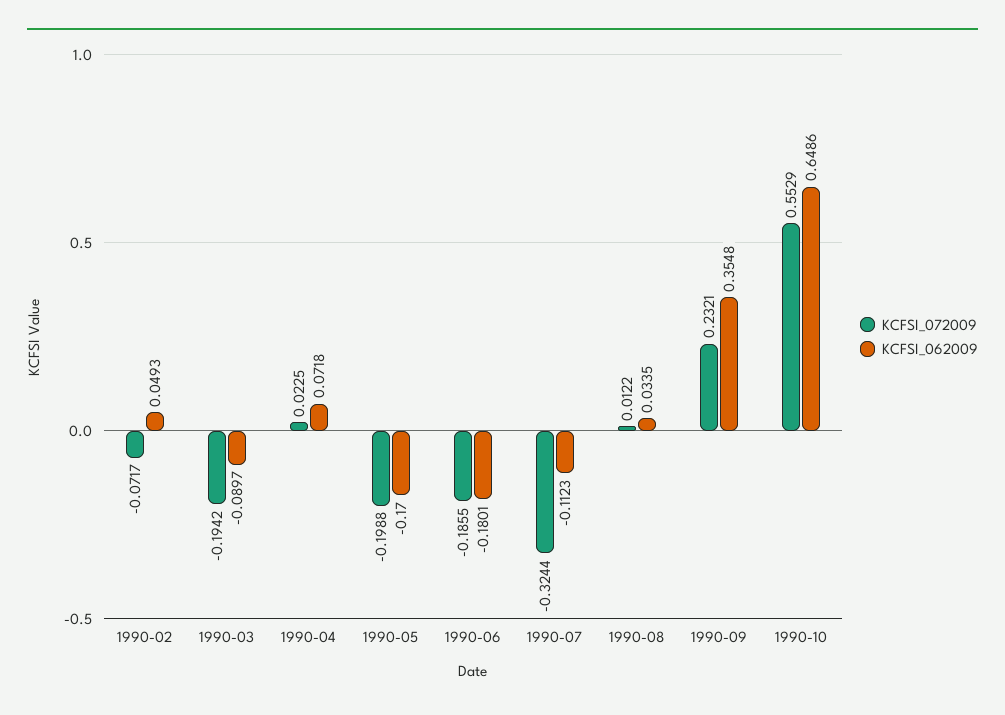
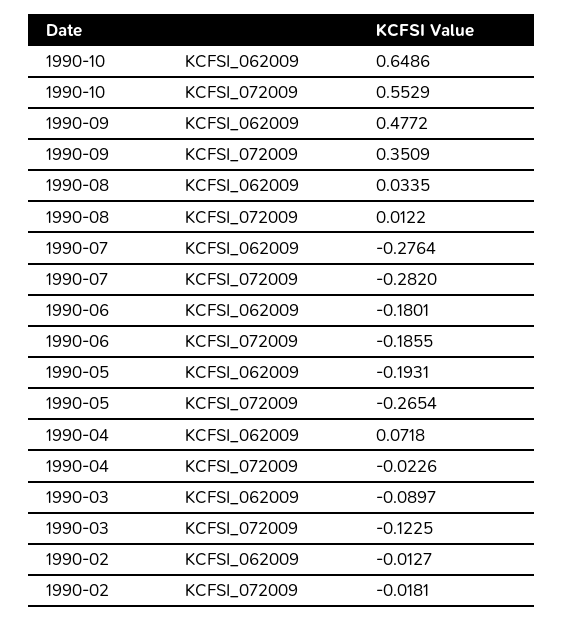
  {
    "KCFSI_072009": {
-     "1990-02": -0.0717,
+     "1990-02": -0.0181,
-     "1990-03": -0.1942,
+     "1990-03": -0.1225,
-     "1990-04": 0.0225,
+     "1990-04": -0.0226,
-     "1990-05": -0.1988,
+     "1990-05": -0.2654,
      "1990-06": -0.1855,
-     "1990-07": -0.3244,
+     "1990-07": -0.282,
      "1990-08": 0.0122,
-     "1990-09": 0.2321,
+     "1990-09": 0.3509,
      "1990-10": 0.5529
    },
    "KCFSI_062009": {
-     "1990-02": 0.0493,
+     "1990-02": -0.0127,
      "1990-03": -0.0897,
      "1990-04": 0.0718,
-     "1990-05": -0.17,
+     "1990-05": -0.1931,
      "1990-06": -0.1801,
-     "1990-07": -0.1123,
+     "1990-07": -0.2764,
      "1990-08": 0.0335,
-     "1990-09": 0.3548,
+     "1990-09": 0.4772,
      "1990-10": 0.6486
    }
  }

